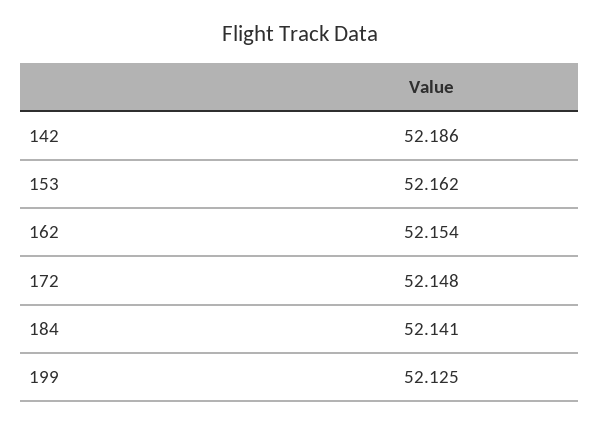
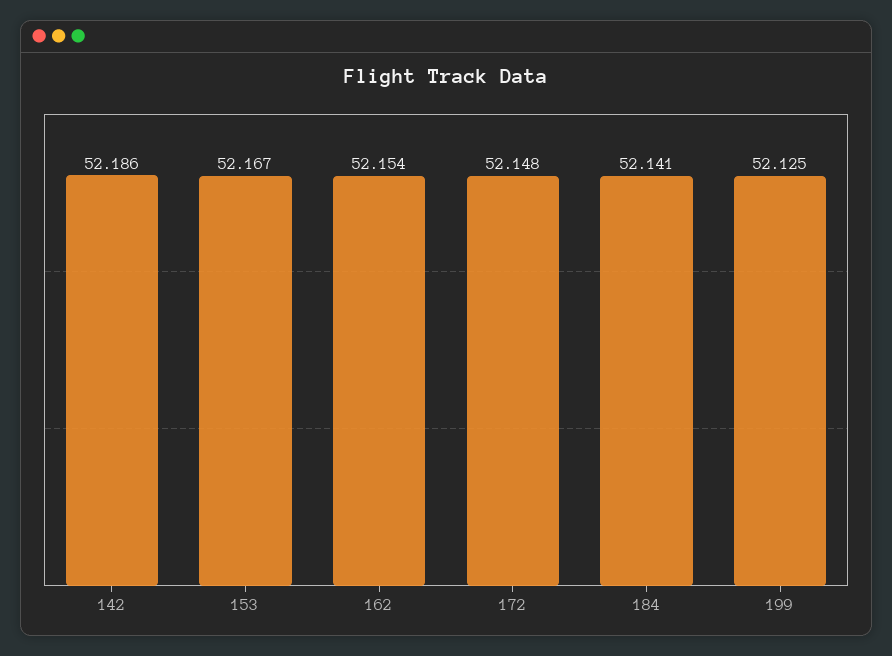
  {
    "142": 52.186,
-   "153": 52.162,
+   "153": 52.167,
    "162": 52.154,
    "172": 52.148,
    "184": 52.141,
    "199": 52.125
  }

